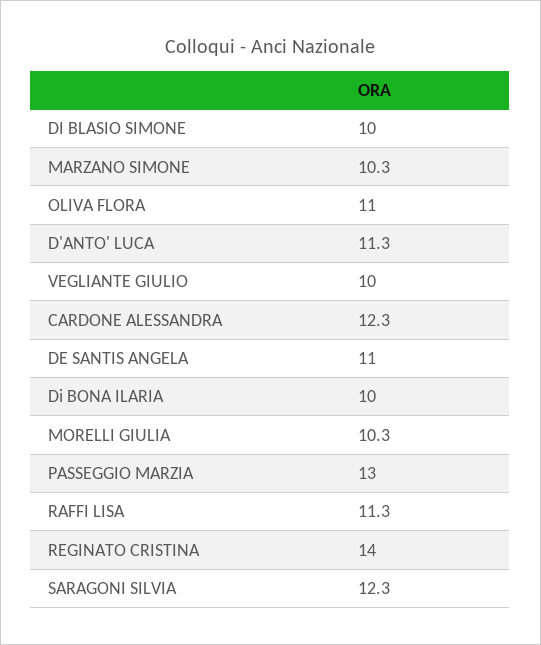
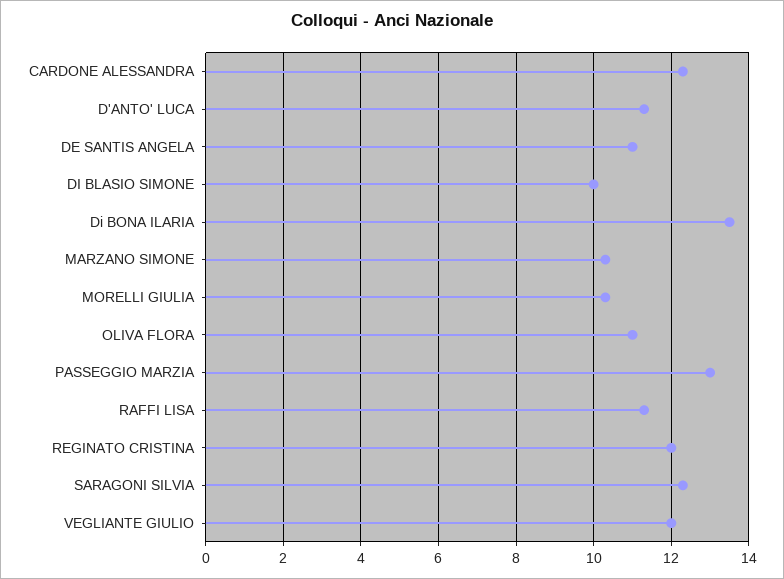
  {
    "DI BLASIO SIMONE": 10,
    "MARZANO SIMONE": 10.3,
    "OLIVA FLORA": 11,
    "D'ANTO' LUCA": 11.3,
-   "VEGLIANTE GIULIO": 10,
+   "VEGLIANTE GIULIO": 12,
    "CARDONE ALESSANDRA": 12.3,
    "DE SANTIS ANGELA": 11,
-   "Di BONA ILARIA": 10,
+   "Di BONA ILARIA": 13.5,
    "MORELLI GIULIA": 10.3,
    "PASSEGGIO MARZIA": 13,
    "RAFFI LISA": 11.3,
-   "REGINATO CRISTINA": 14,
+   "REGINATO CRISTINA": 12,
    "SARAGONI SILVIA": 12.3
  }

